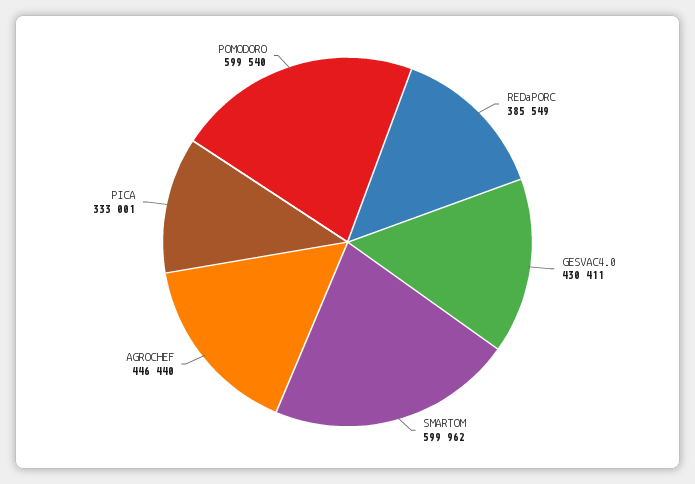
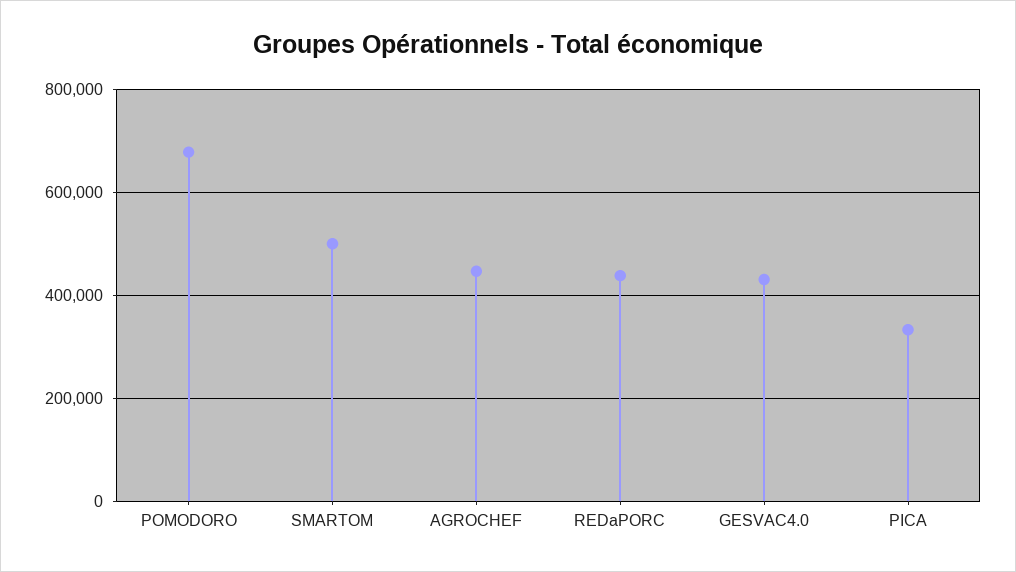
  {
-   "REDaPORC": 385549,
+   "REDaPORC": 440000,
    "GESVAC4.0": 430411,
-   "SMARTOM": 599962,
+   "SMARTOM": 500000,
    "AGROCHEF": 446440,
    "PICA": 333001,
-   "POMODORO": 599540
+   "POMODORO": 680000
  }

